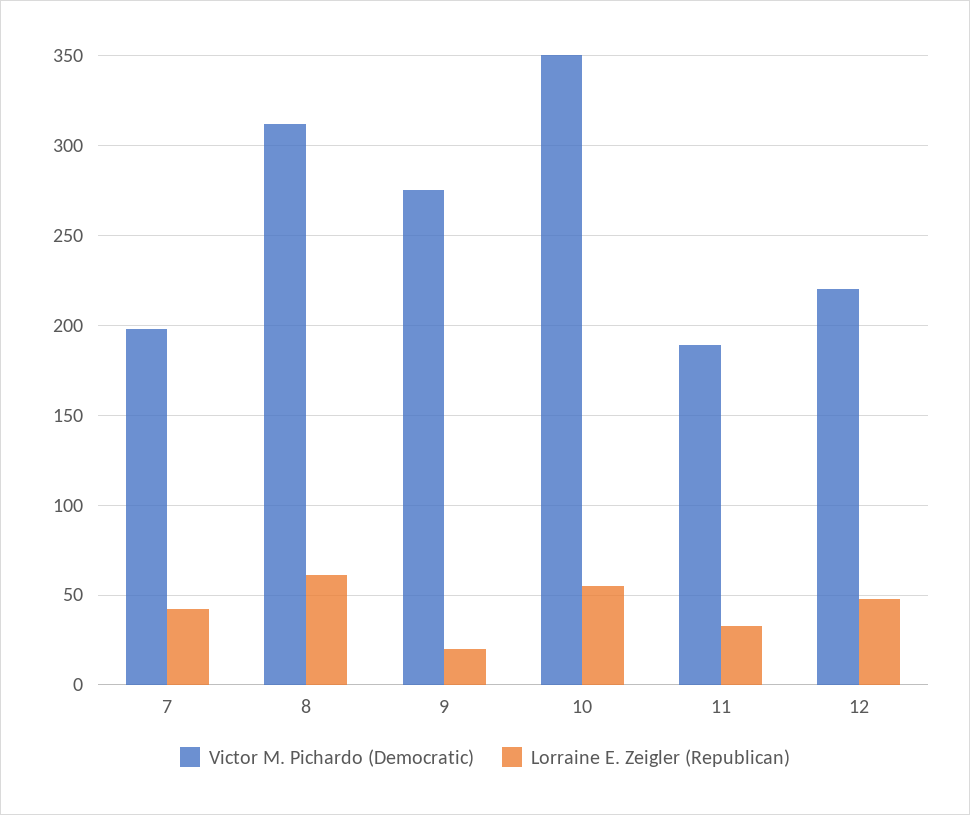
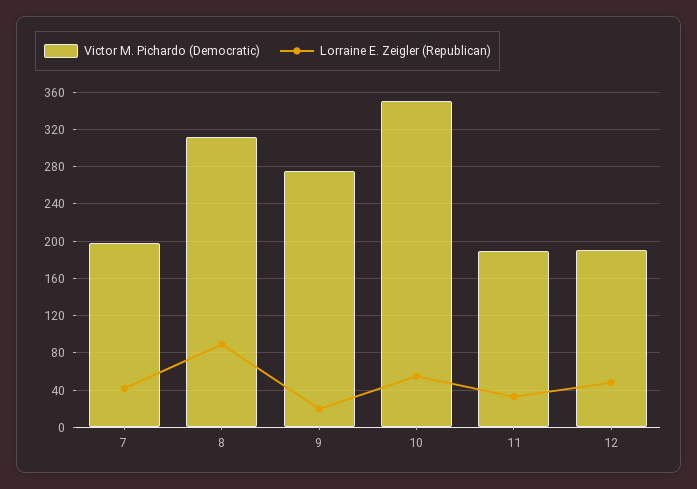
  {
    "Victor M. Pichardo (Democratic)": {
      "7": 200,
      "8": 310,
      "9": 275,
      "10": 350,
      "11": 190,
-     "12": 220
+     "12": 190
    },
    "Lorraine E. Zeigler (Republican)": {
      "7": 40,
-     "8": 60,
+     "8": 90,
      "9": 20,
      "10": 55,
      "11": 35,
      "12": 50
    }
  }

